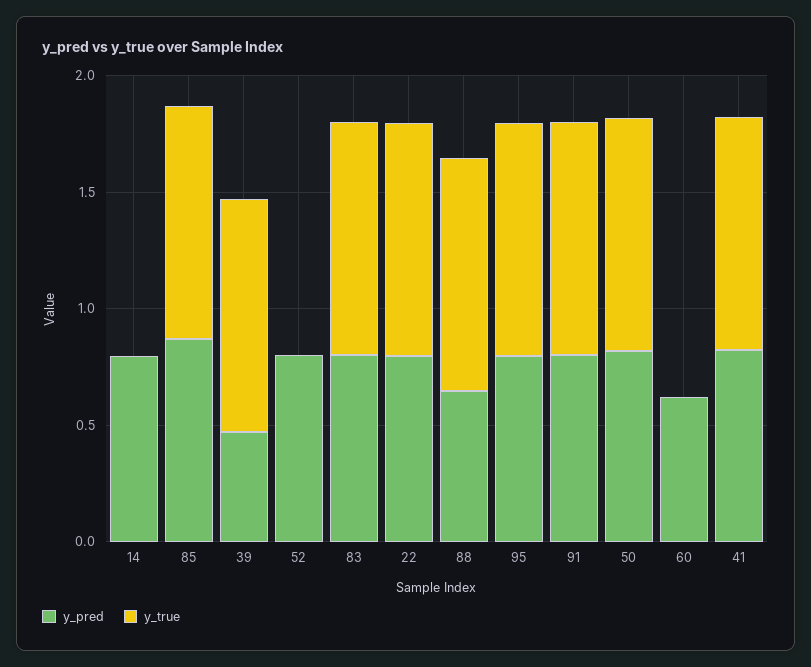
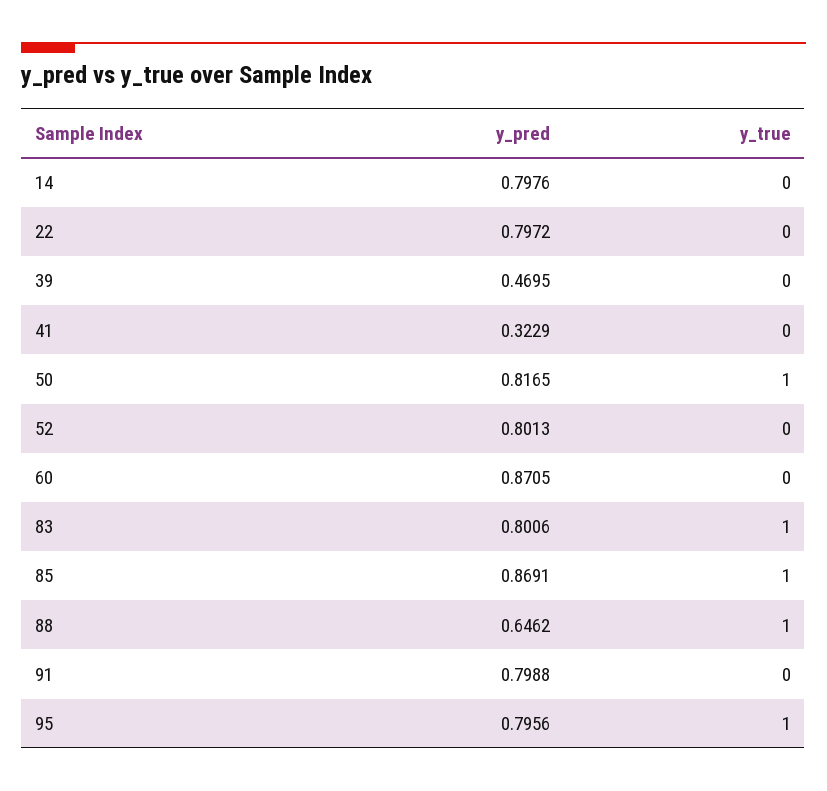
  {
    "y_pred": {
      "14": 0.7976,
      "85": 0.8691,
      "39": 0.4695,
      "52": 0.8013,
      "83": 0.8006,
      "22": 0.7972,
      "88": 0.6462,
      "95": 0.7956,
      "91": 0.7988,
      "50": 0.8165,
-     "60": 0.6,
+     "60": 0.8705,
-     "41": 0.8
+     "41": 0.3229
    },
    "y_true": {
      "14": 0,
      "85": 1,
-     "39": 1,
+     "39": 0,
      "52": 0,
      "83": 1,
-     "22": 1,
+     "22": 0,
      "88": 1,
      "95": 1,
-     "91": 1,
+     "91": 0,
      "50": 1,
      "60": 0,
-     "41": 1
+     "41": 0
    }
  }

